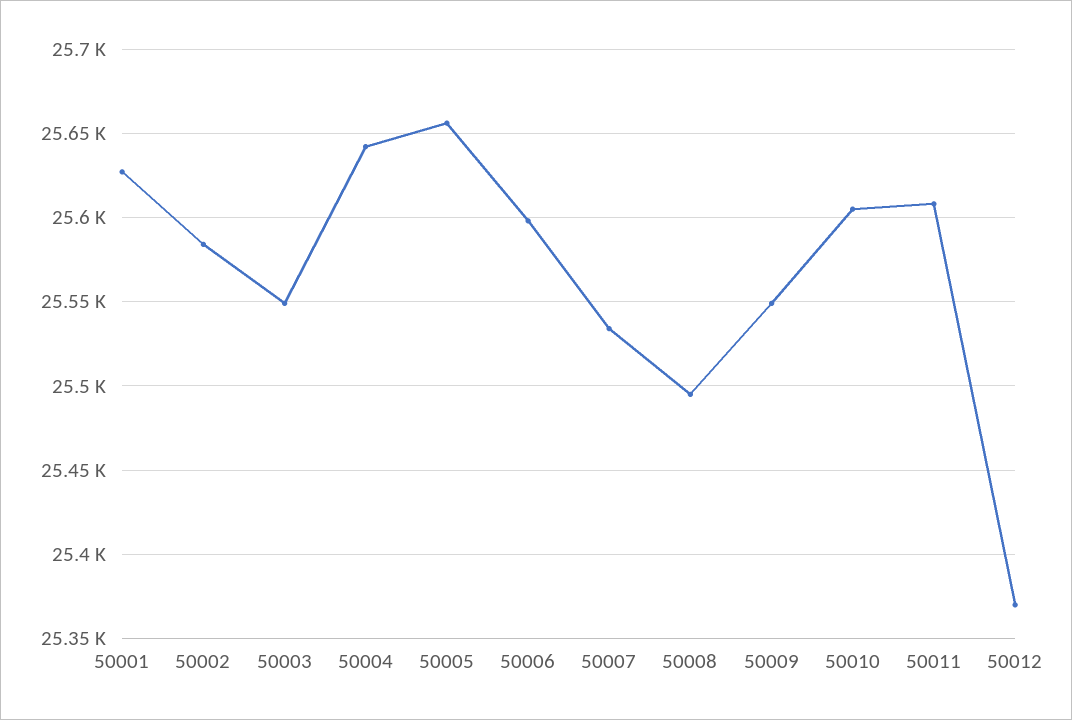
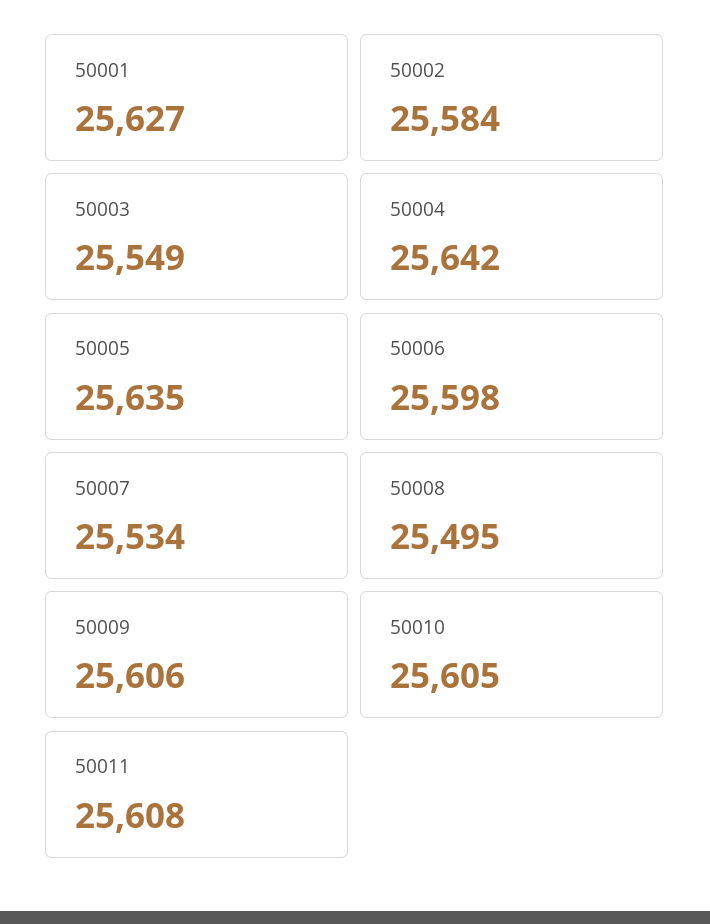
  {
    "50001": 25627,
    "50002": 25584,
    "50003": 25549,
    "50004": 25642,
-   "50005": 25655,
+   "50005": 25635,
    "50006": 25598,
    "50007": 25534,
    "50008": 25495,
-   "50009": 25550,
+   "50009": 25606,
    "50010": 25605,
-   "50011": 25608,
+   "50011": 25608
-   "50012": 25370
  }

